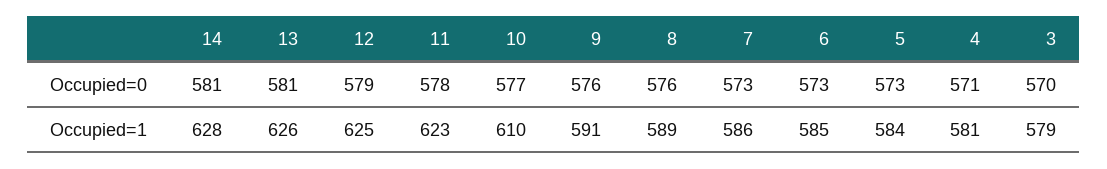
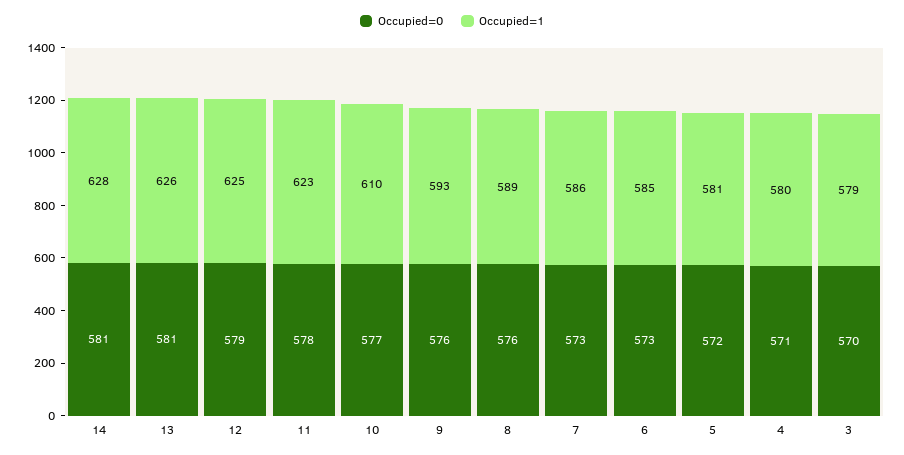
  {
    "Occupied=0": {
      "14": 581,
      "13": 581,
      "12": 579,
      "11": 578,
      "10": 577,
      "9": 576,
      "8": 576,
      "7": 573,
      "6": 573,
-     "5": 573,
+     "5": 572,
      "4": 571,
      "3": 570
    },
    "Occupied=1": {
      "14": 628,
      "13": 626,
      "12": 625,
      "11": 623,
      "10": 610,
-     "9": 591,
+     "9": 593,
      "8": 589,
      "7": 586,
      "6": 585,
-     "5": 584,
+     "5": 581,
-     "4": 581,
+     "4": 580,
      "3": 579
    }
  }

